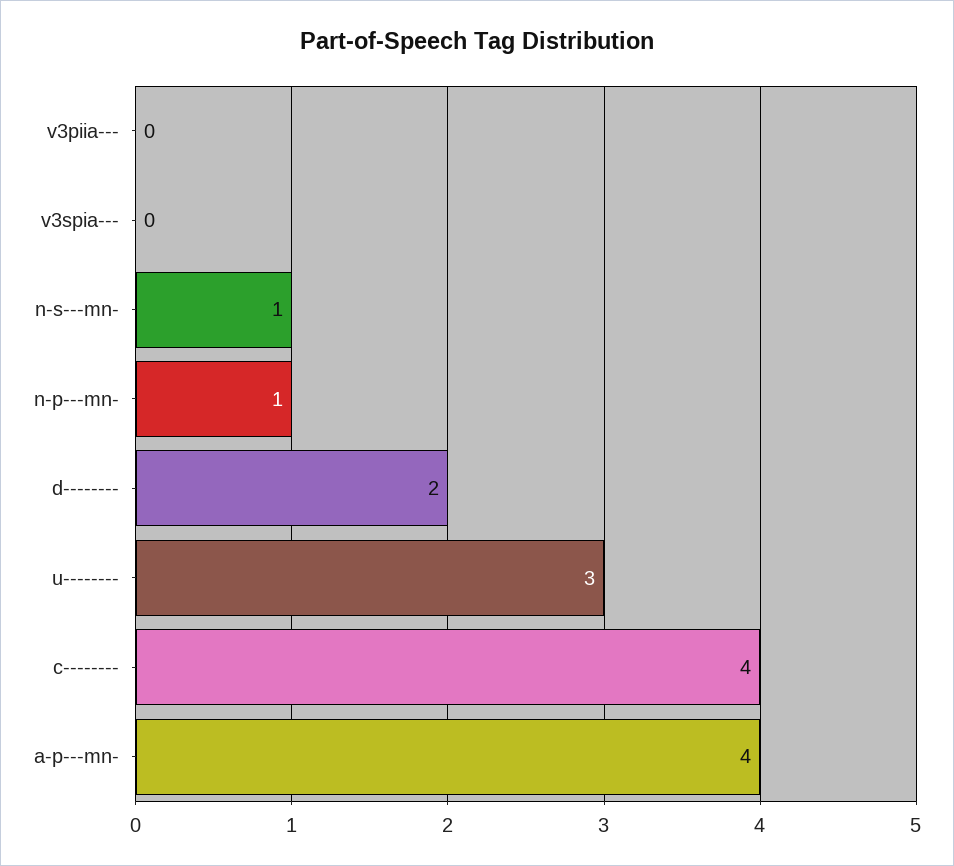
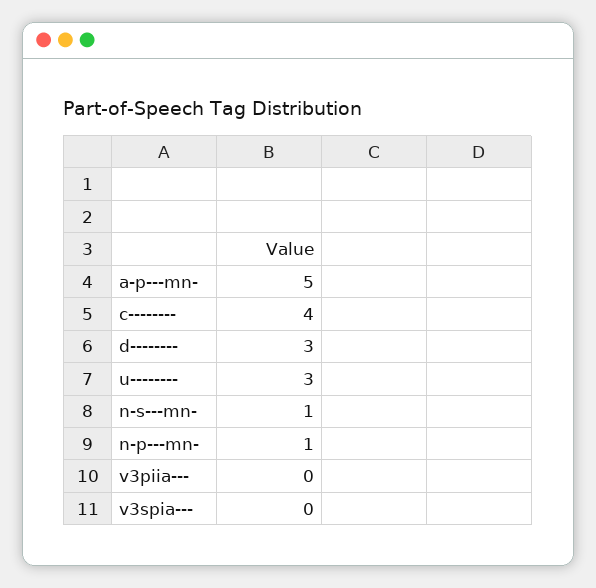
  {
    "v3piia---": 0,
    "v3spia---": 0,
    "n-s---mn-": 1,
    "n-p---mn-": 1,
-   "d--------": 2,
+   "d--------": 3,
    "u--------": 3,
    "c--------": 4,
-   "a-p---mn-": 4
+   "a-p---mn-": 5
  }

